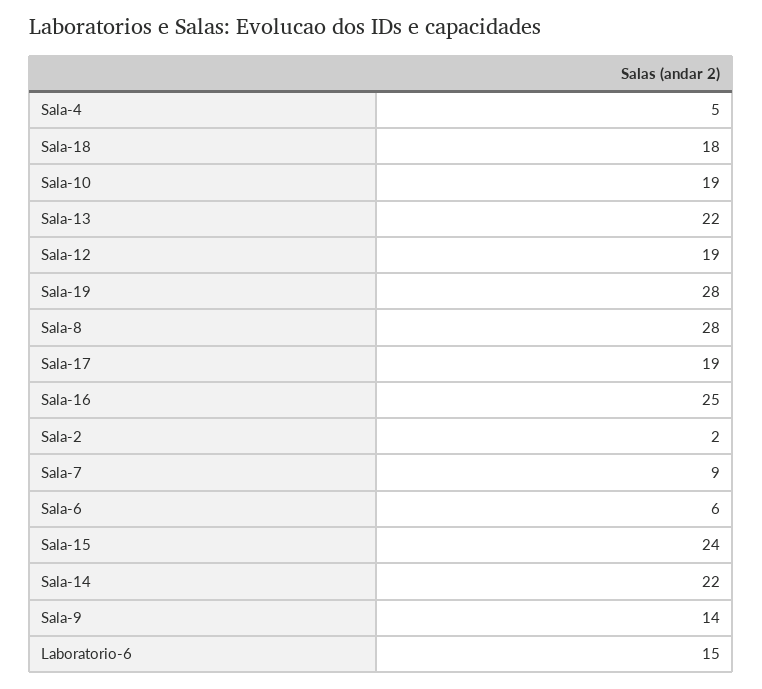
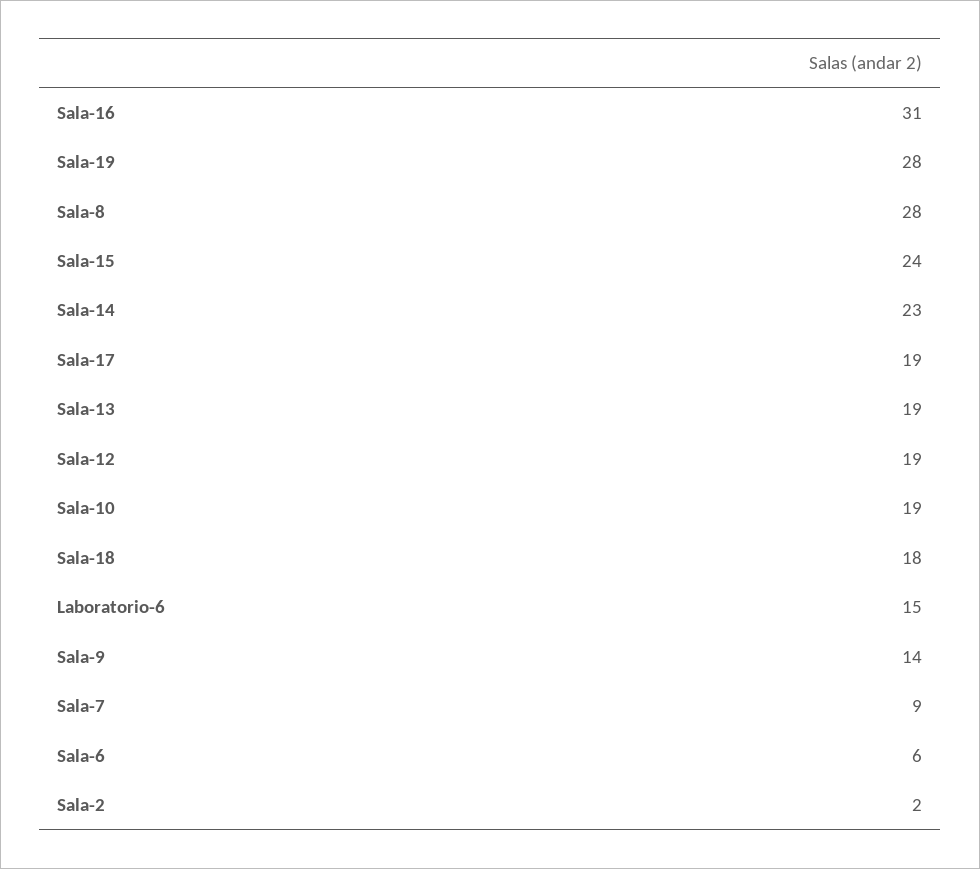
  {
-   "Sala-4": 5,
    "Sala-18": 18,
    "Sala-10": 19,
-   "Sala-13": 22,
+   "Sala-13": 19,
    "Sala-12": 19,
    "Sala-19": 28,
    "Sala-8": 28,
    "Sala-17": 19,
-   "Sala-16": 25,
+   "Sala-16": 31,
    "Sala-2": 2,
    "Sala-7": 9,
    "Sala-6": 6,
    "Sala-15": 24,
-   "Sala-14": 22,
+   "Sala-14": 23,
    "Sala-9": 14,
    "Laboratorio-6": 15
  }

